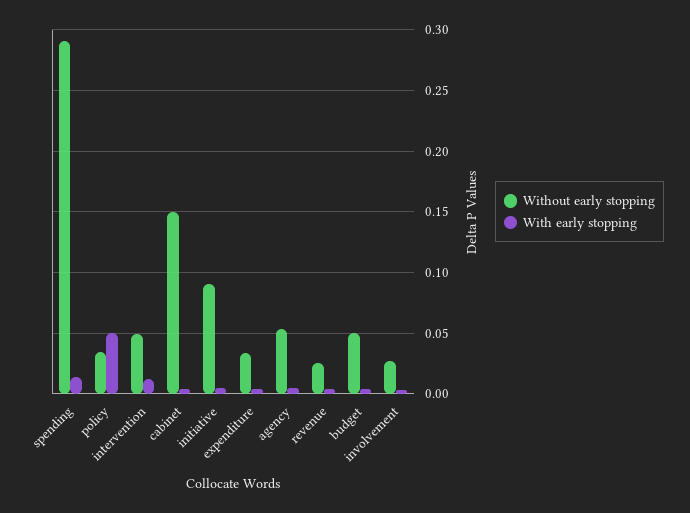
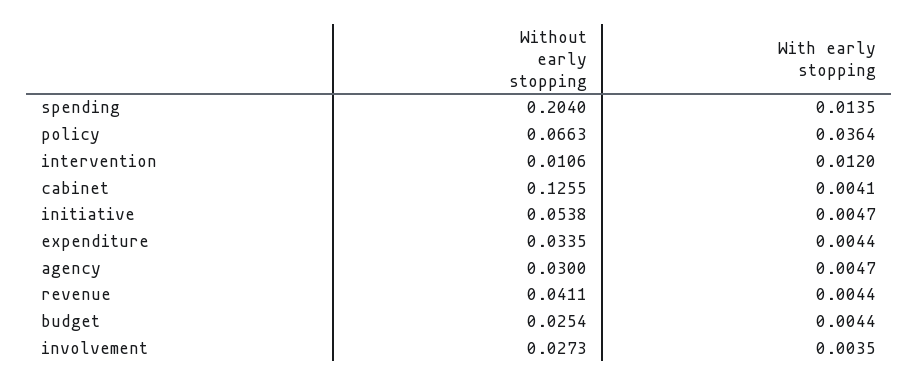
  {
    "Without early stopping": {
-     "spending": 0.29,
+     "spending": 0.204,
-     "policy": 0.035,
+     "policy": 0.0663,
-     "intervention": 0.05,
+     "intervention": 0.0106,
-     "cabinet": 0.15,
+     "cabinet": 0.1255,
-     "initiative": 0.09,
+     "initiative": 0.0538,
      "expenditure": 0.0335,
-     "agency": 0.055,
+     "agency": 0.03,
-     "revenue": 0.025,
+     "revenue": 0.0411,
-     "budget": 0.05,
+     "budget": 0.0254,
      "involvement": 0.0273
    },
    "With early stopping": {
      "spending": 0.0135,
-     "policy": 0.05,
+     "policy": 0.0364,
      "intervention": 0.012,
      "cabinet": 0.0041,
      "initiative": 0.0047,
      "expenditure": 0.0044,
      "agency": 0.0047,
      "revenue": 0.0044,
      "budget": 0.0044,
      "involvement": 0.0035
    }
  }

